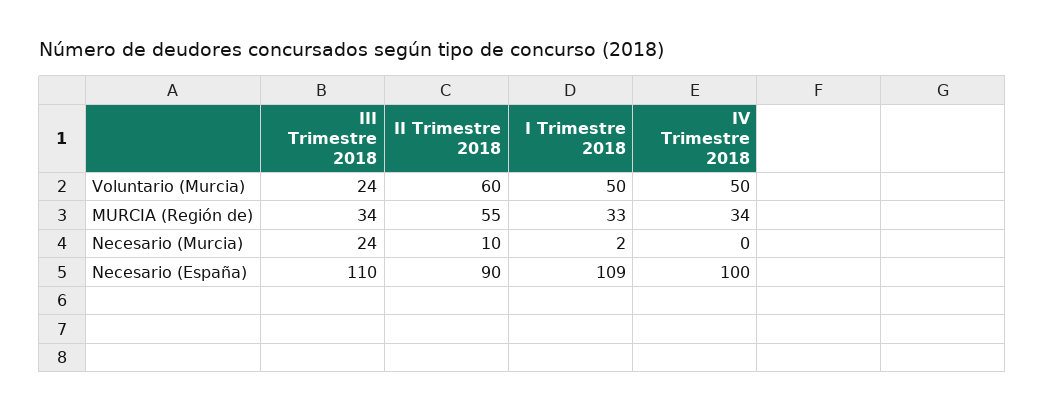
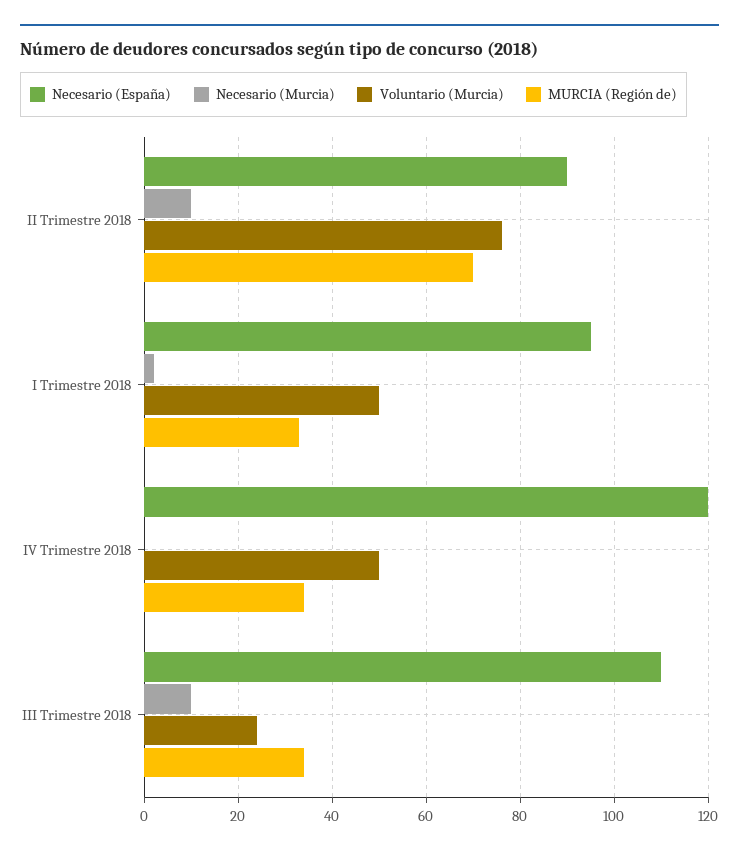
  {
    "Voluntario (Murcia)": {
      "III Trimestre 2018": 24,
-     "II Trimestre 2018": 60,
+     "II Trimestre 2018": 75,
      "I Trimestre 2018": 50,
      "IV Trimestre 2018": 50
    },
    "MURCIA (Región de)": {
      "III Trimestre 2018": 34,
-     "II Trimestre 2018": 55,
+     "II Trimestre 2018": 70,
      "I Trimestre 2018": 33,
      "IV Trimestre 2018": 34
    },
    "Necesario (Murcia)": {
-     "III Trimestre 2018": 24,
+     "III Trimestre 2018": 10,
      "II Trimestre 2018": 10,
      "I Trimestre 2018": 2,
      "IV Trimestre 2018": 0
    },
    "Necesario (España)": {
      "III Trimestre 2018": 110,
      "II Trimestre 2018": 90,
-     "I Trimestre 2018": 109,
+     "I Trimestre 2018": 95,
-     "IV Trimestre 2018": 100
+     "IV Trimestre 2018": 120
    }
  }

